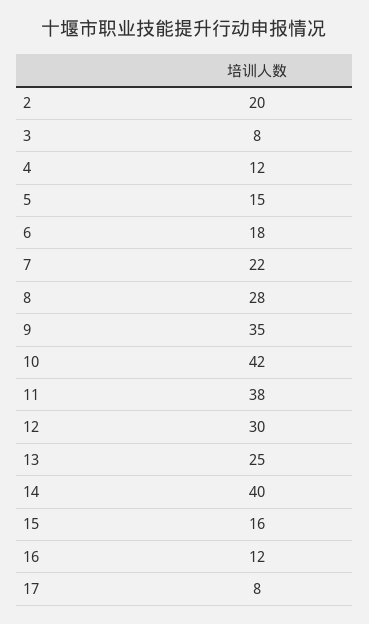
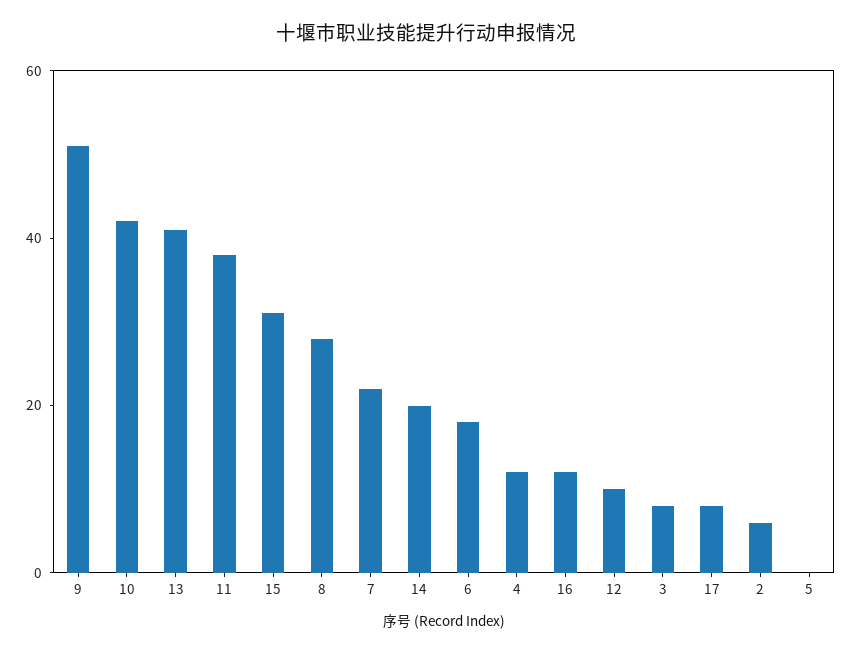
  {
-   "2": 20,
+   "2": 5,
    "3": 8,
    "4": 12,
-   "5": 15,
+   "5": 0,
    "6": 18,
    "7": 22,
    "8": 28,
-   "9": 35,
+   "9": 50,
    "10": 42,
    "11": 38,
-   "12": 30,
+   "12": 10,
-   "13": 25,
+   "13": 40,
-   "14": 40,
+   "14": 20,
-   "15": 16,
+   "15": 30,
    "16": 12,
    "17": 8
  }

